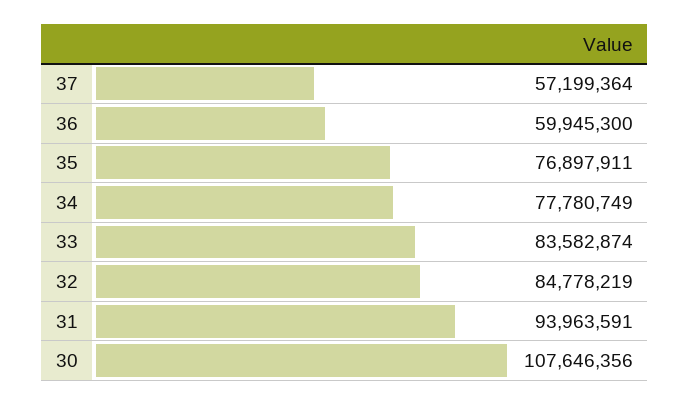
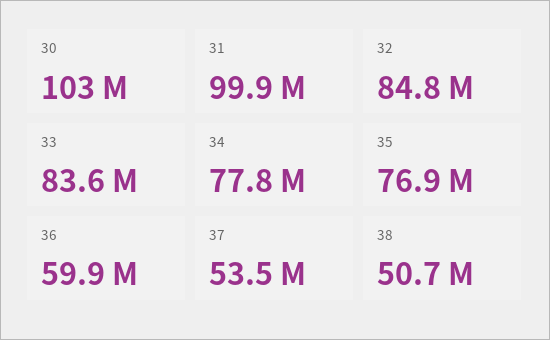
  {
-   "37": 57199364,
+   "37": 53500000,
    "36": 59945300,
    "35": 76897911,
    "34": 77780749,
    "33": 83582874,
    "32": 84778219,
-   "31": 93963591,
+   "31": 99900000,
-   "30": 107646356
+   "30": 103000000,
+   "38": 50700000
  }

